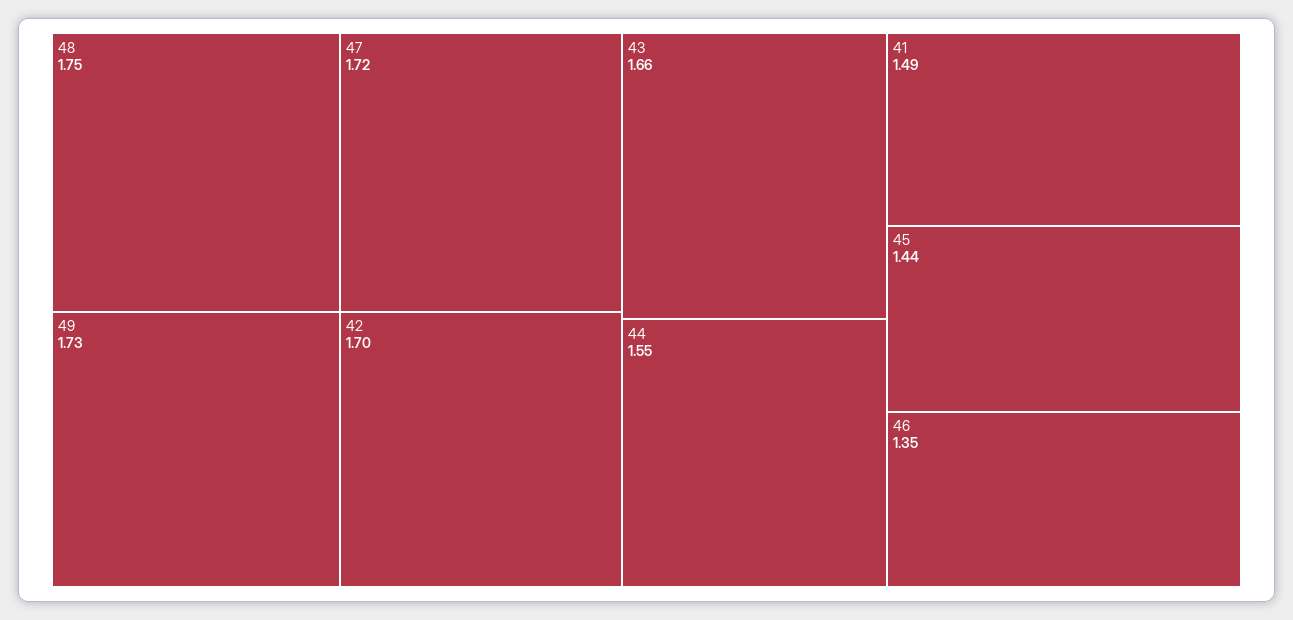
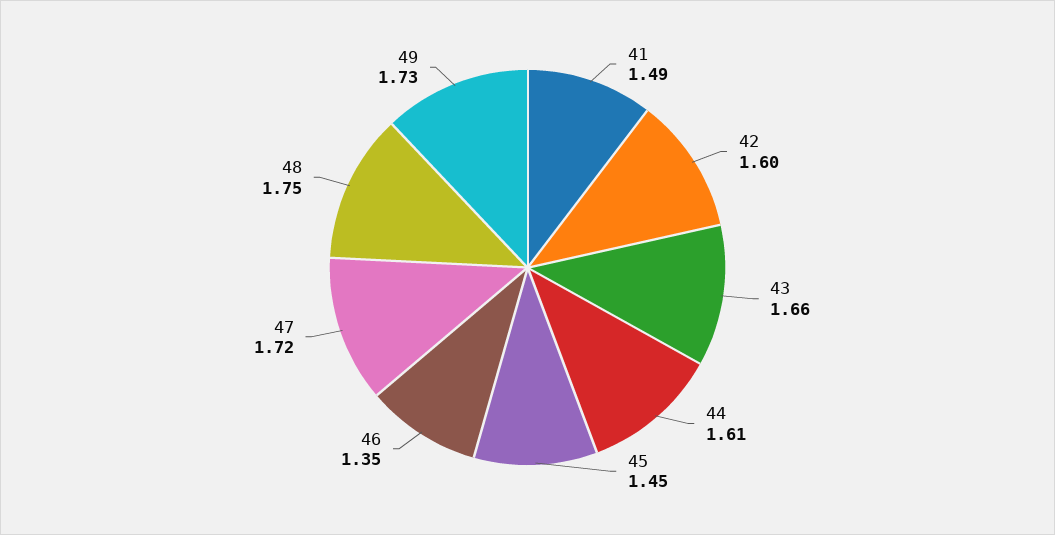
  {
    "48": 1.75,
    "49": 1.73,
    "47": 1.72,
-   "42": 1.7,
+   "42": 1.6,
    "43": 1.66,
-   "44": 1.55,
+   "44": 1.61,
    "41": 1.49,
-   "45": 1.44,
+   "45": 1.45,
    "46": 1.35
  }

